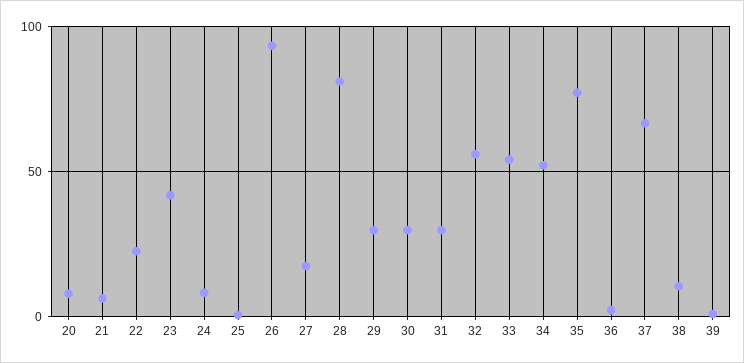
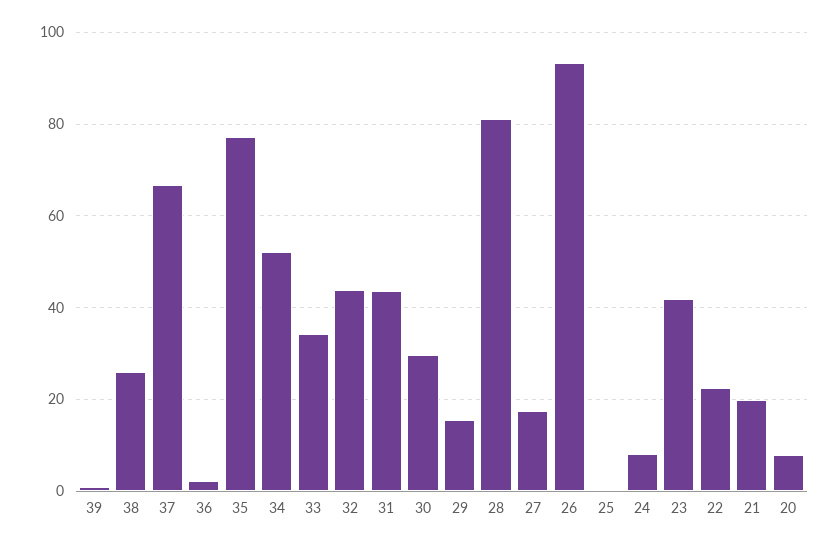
  {
    "20": 8,
-   "21": 5,
+   "21": 20,
    "22": 22,
    "23": 42,
    "24": 8,
    "25": 0,
    "26": 94,
    "27": 18,
    "28": 82,
-   "29": 30,
+   "29": 16,
    "30": 30,
-   "31": 30,
+   "31": 44,
-   "32": 55,
+   "32": 44,
-   "33": 55,
+   "33": 34,
    "34": 52,
    "35": 78,
    "36": 2,
    "37": 66,
-   "38": 10,
+   "38": 26,
    "39": 0
  }

